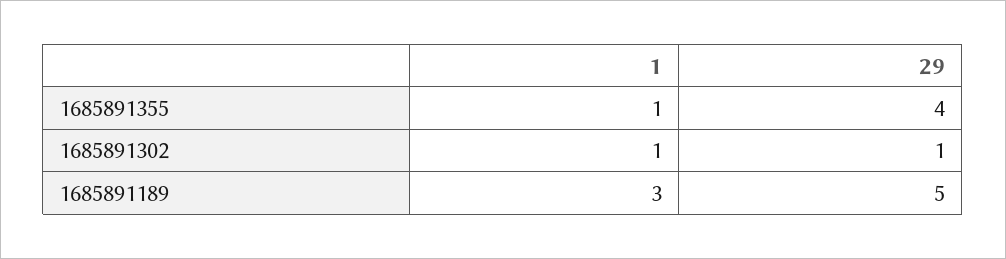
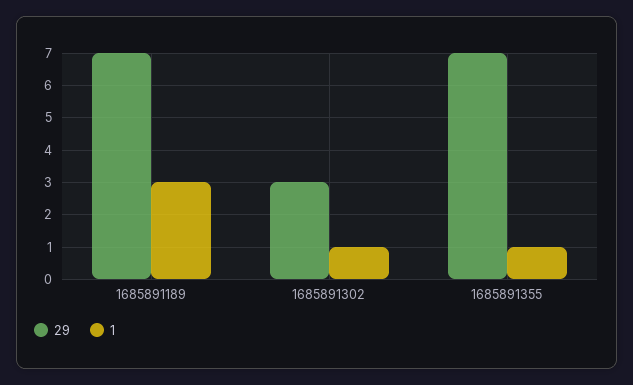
  {
    "1": {
      "1685891355": 1,
      "1685891302": 1,
      "1685891189": 3
    },
    "29": {
-     "1685891355": 4,
+     "1685891355": 7,
-     "1685891302": 1,
+     "1685891302": 3,
-     "1685891189": 5
+     "1685891189": 7
    }
  }

